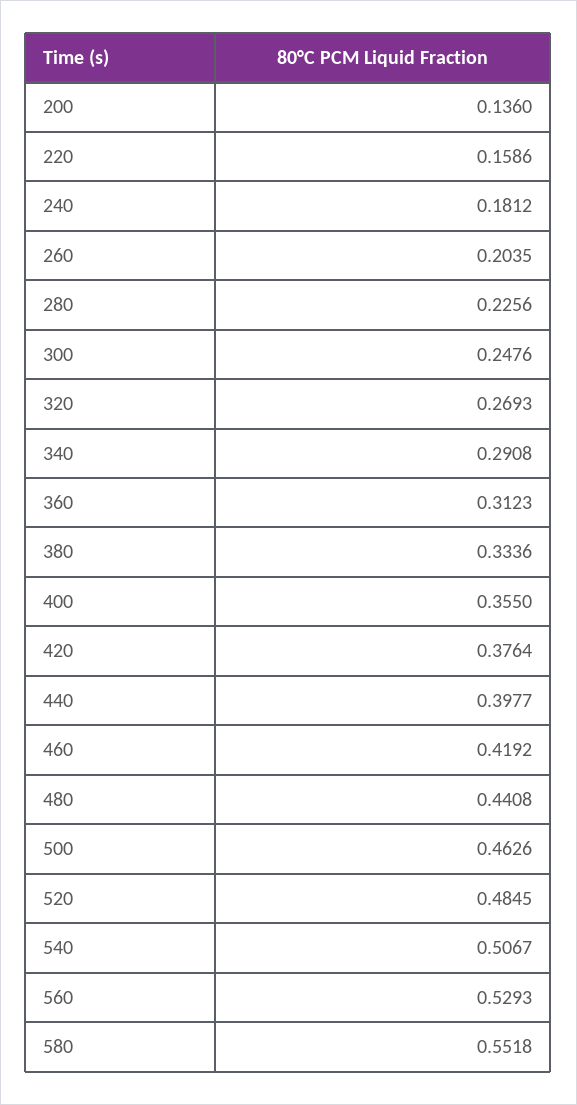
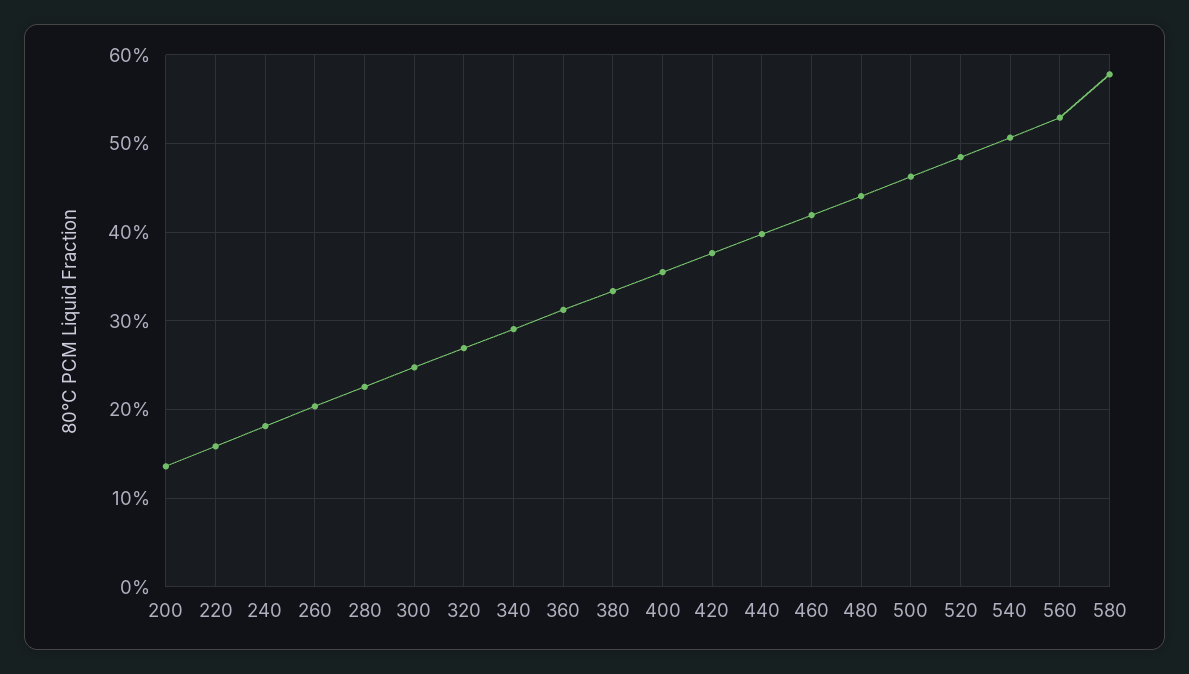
  {
    "200": 0.136,
    "220": 0.1586,
    "240": 0.1812,
    "260": 0.2035,
    "280": 0.2256,
    "300": 0.2476,
    "320": 0.2693,
    "340": 0.2908,
    "360": 0.3123,
    "380": 0.3336,
    "400": 0.355,
    "420": 0.3764,
    "440": 0.3977,
    "460": 0.4192,
    "480": 0.4408,
    "500": 0.4626,
    "520": 0.4845,
    "540": 0.5067,
    "560": 0.5293,
-   "580": 0.5518
+   "580": 0.58
  }

